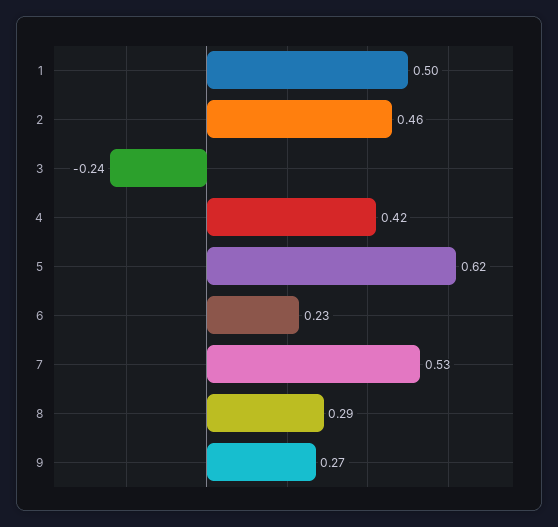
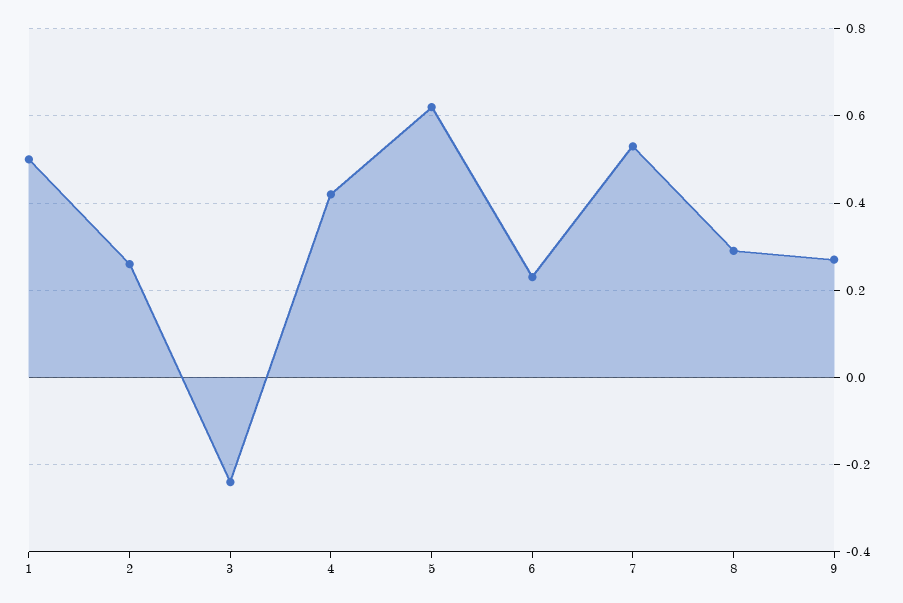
  {
    "1": 0.5,
-   "2": 0.46,
+   "2": 0.25,
    "3": -0.24,
    "4": 0.42,
    "5": 0.62,
    "6": 0.23,
    "7": 0.53,
    "8": 0.29,
    "9": 0.27
  }

